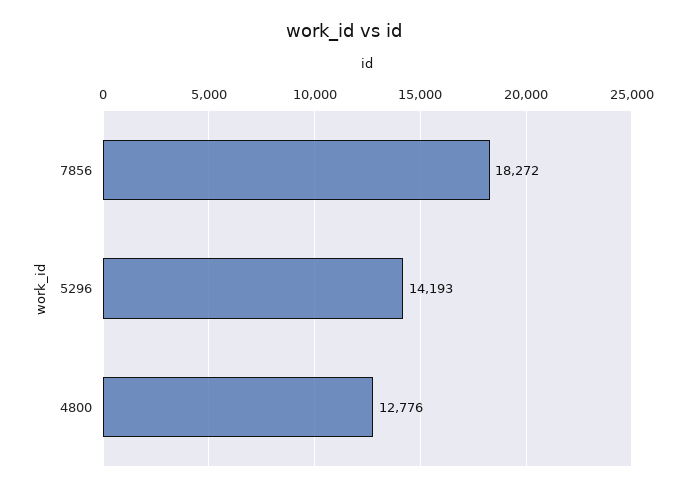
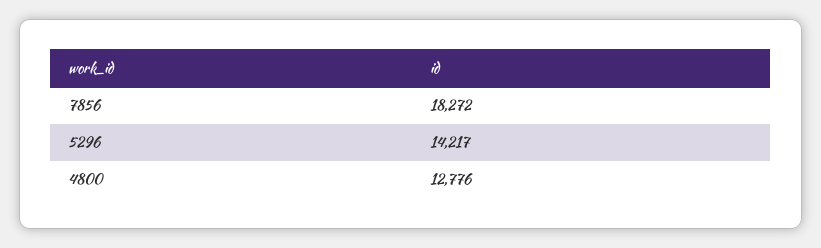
  {
    "7856": 18272,
-   "5296": 14193,
+   "5296": 14217,
    "4800": 12776
  }

